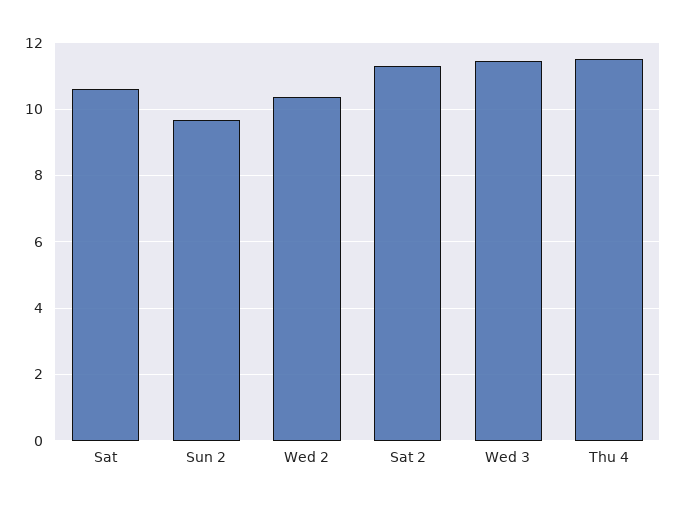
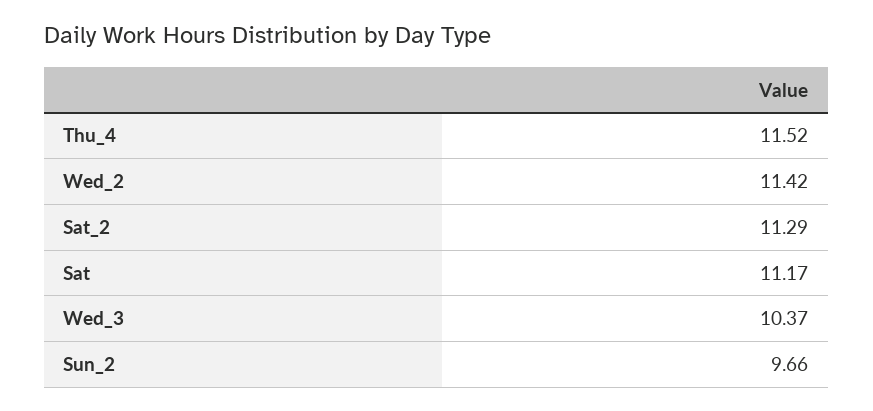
  {
-   "Sat": 10.6,
+   "Sat": 11.17,
    "Sun 2": 9.66,
-   "Wed 2": 10.4,
+   "Wed 2": 11.42,
    "Sat 2": 11.29,
-   "Wed 3": 11.4,
+   "Wed 3": 10.37,
    "Thu 4": 11.52
  }

